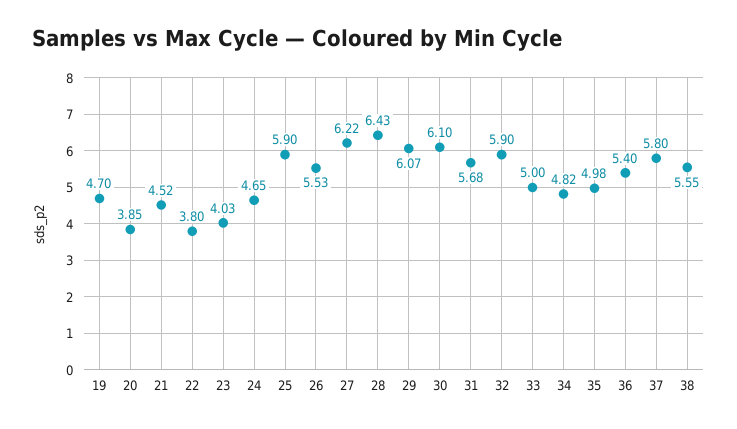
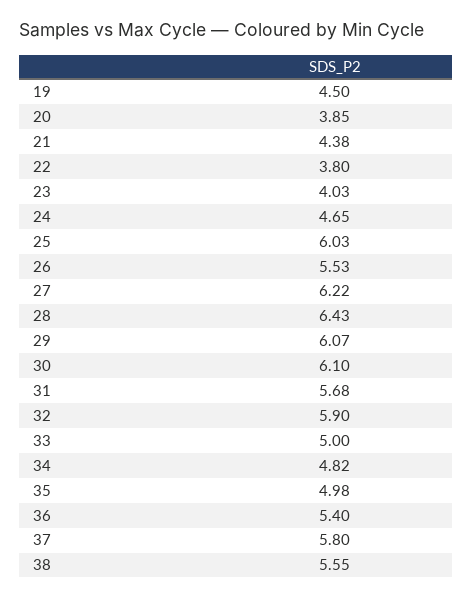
  {
-   "19": 4.7,
+   "19": 4.5,
    "20": 3.85,
-   "21": 4.52,
+   "21": 4.38,
    "22": 3.8,
    "23": 4.03,
    "24": 4.65,
-   "25": 5.9,
+   "25": 6.03,
    "26": 5.53,
    "27": 6.22,
    "28": 6.43,
    "29": 6.07,
    "30": 6.1,
    "31": 5.68,
    "32": 5.9,
    "33": 5,
    "34": 4.82,
    "35": 4.98,
    "36": 5.4,
    "37": 5.8,
    "38": 5.55
  }

